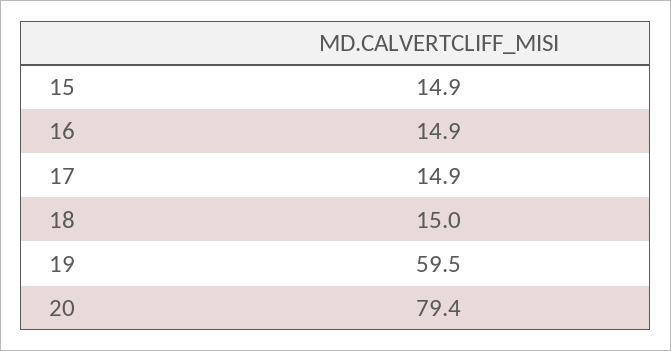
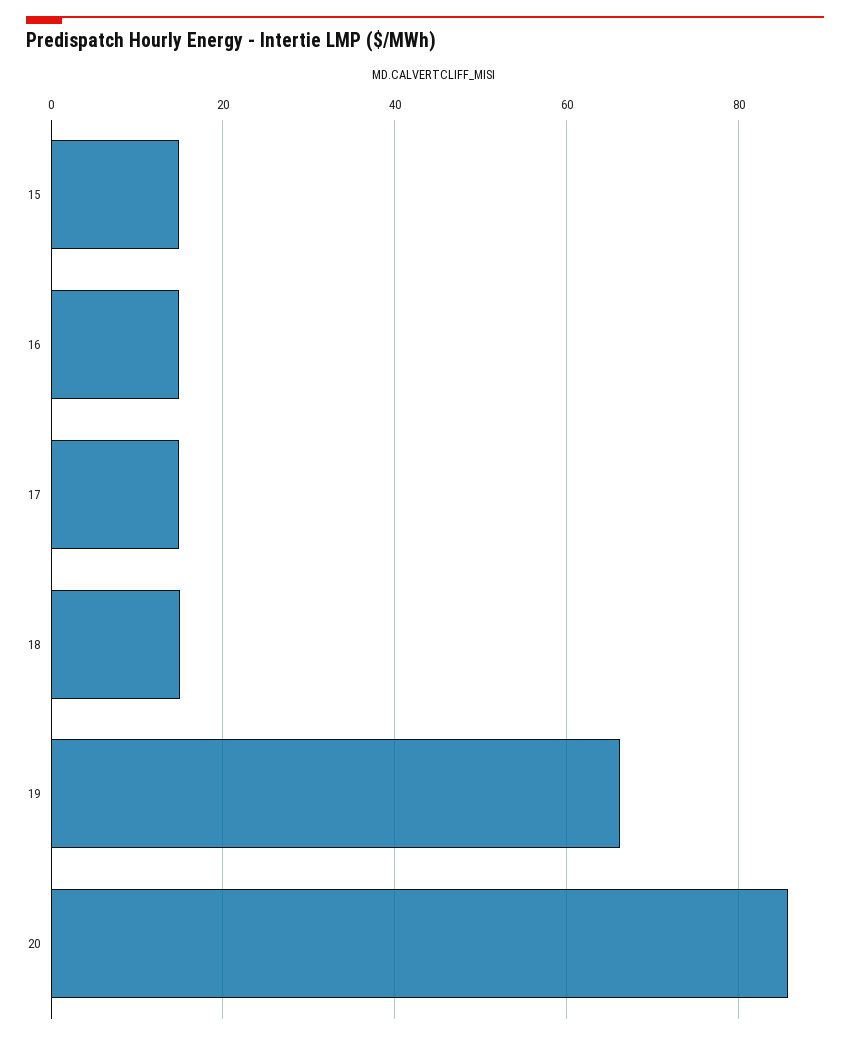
  {
    "15": 14.9,
    "16": 14.9,
    "17": 14.9,
    "18": 15,
-   "19": 59.5,
+   "19": 66,
-   "20": 79.4
+   "20": 86
  }

